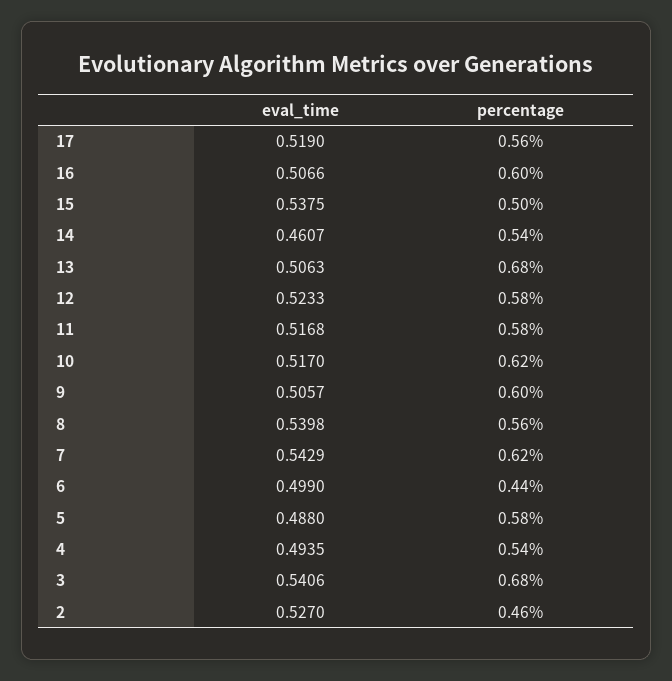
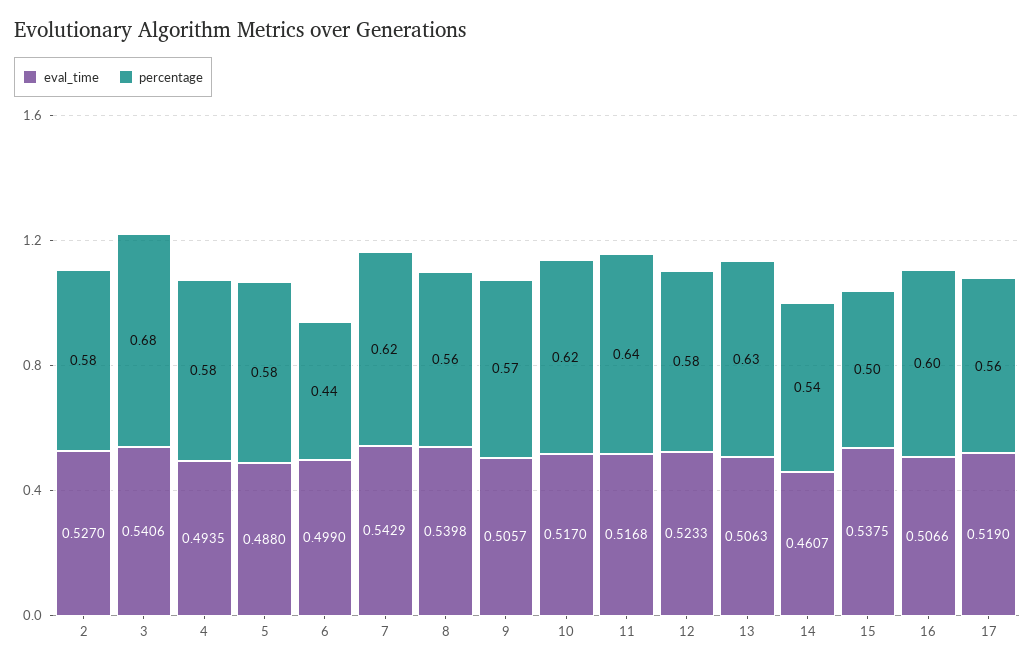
  {
    "eval_time": {
      "17": 0.519,
      "16": 0.5066,
      "15": 0.5375,
      "14": 0.4607,
      "13": 0.5063,
      "12": 0.5233,
      "11": 0.5168,
      "10": 0.517,
      "9": 0.5057,
      "8": 0.5398,
      "7": 0.5429,
      "6": 0.499,
      "5": 0.488,
      "4": 0.4935,
      "3": 0.5406,
      "2": 0.527
    },
    "percentage": {
      "17": 0.56,
      "16": 0.6,
      "15": 0.5,
      "14": 0.54,
-     "13": 0.68,
+     "13": 0.63,
      "12": 0.58,
-     "11": 0.58,
+     "11": 0.64,
      "10": 0.62,
-     "9": 0.6,
+     "9": 0.57,
      "8": 0.56,
      "7": 0.62,
      "6": 0.44,
      "5": 0.58,
-     "4": 0.54,
+     "4": 0.58,
      "3": 0.68,
-     "2": 0.46
+     "2": 0.58
    }
  }

